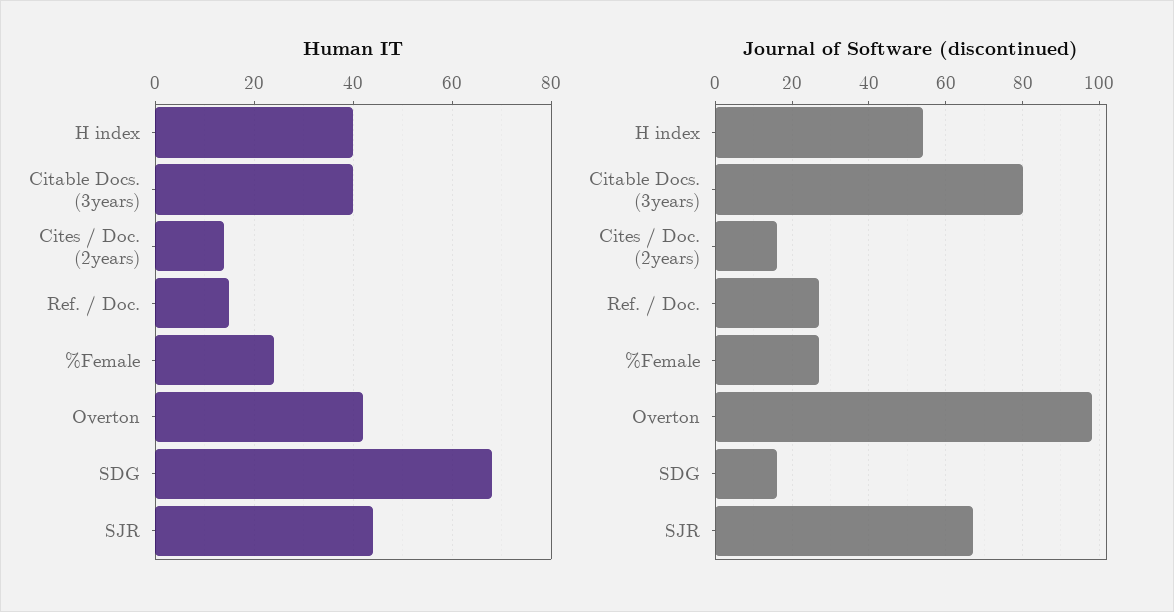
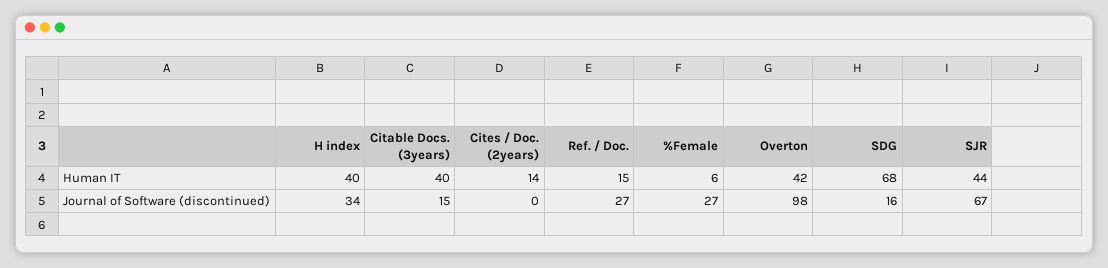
  {
    "Human IT": {
      "H index": 40,
      "Citable Docs. (3years)": 40,
      "Cites / Doc. (2years)": 14,
      "Ref. / Doc.": 15,
-     "%Female": 25,
+     "%Female": 6,
      "Overton": 42,
      "SDG": 68,
      "SJR": 44
    },
    "Journal of Software (discontinued)": {
-     "H index": 55,
+     "H index": 34,
-     "Citable Docs. (3years)": 80,
+     "Citable Docs. (3years)": 15,
-     "Cites / Doc. (2years)": 15,
+     "Cites / Doc. (2years)": 0,
      "Ref. / Doc.": 27,
      "%Female": 27,
      "Overton": 98,
      "SDG": 16,
      "SJR": 67
    }
  }

